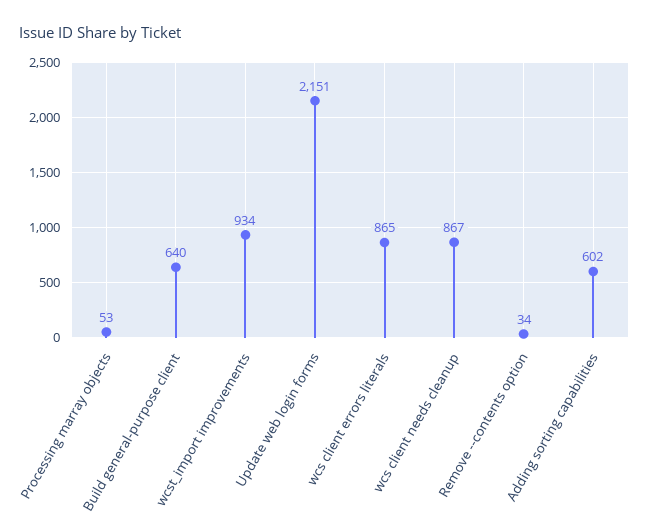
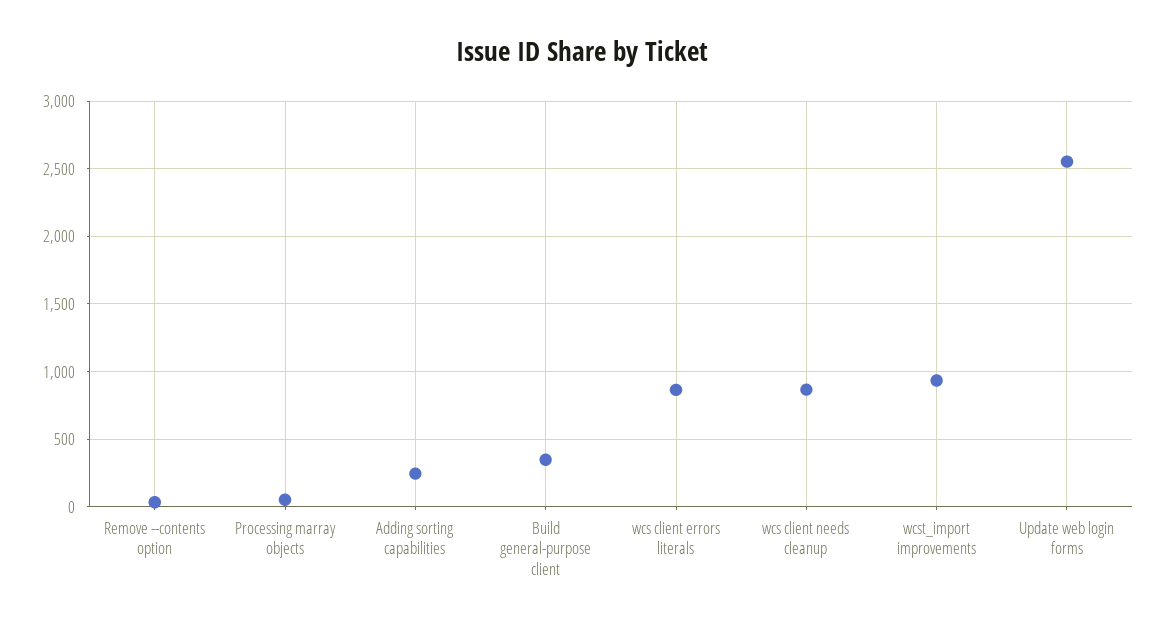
  {
    "Processing marray objects": 53,
-   "Build general-purpose client": 640,
+   "Build general-purpose client": 350,
    "wcst_import improvements": 934,
-   "Update web login forms": 2151,
+   "Update web login forms": 2550,
    "wcs client errors literals": 865,
    "wcs client needs cleanup": 867,
    "Remove --contents option": 34,
-   "Adding sorting capabilities": 602
+   "Adding sorting capabilities": 250
  }

